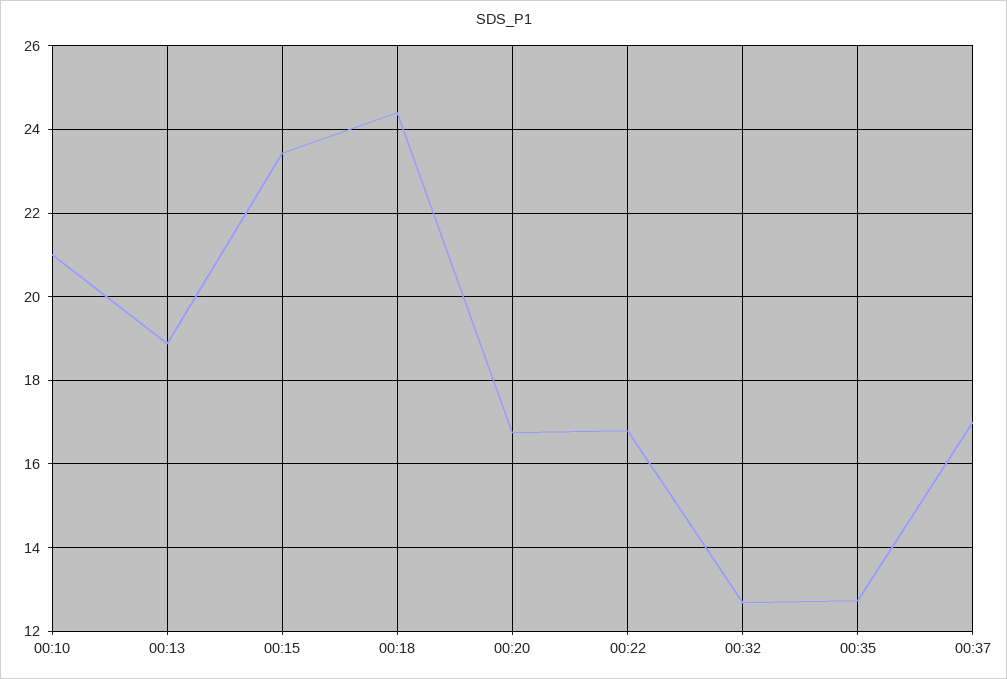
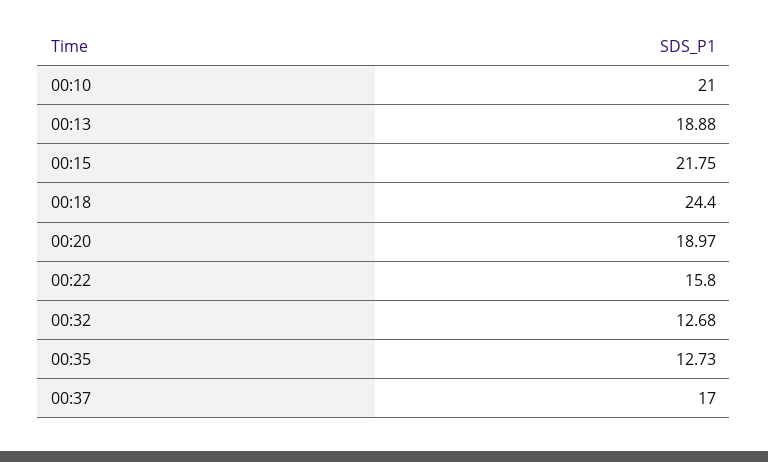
  {
    "00:10": 21,
    "00:13": 18.88,
-   "00:15": 23.4,
+   "00:15": 21.75,
    "00:18": 24.4,
-   "00:20": 16.8,
+   "00:20": 18.97,
-   "00:22": 16.8,
+   "00:22": 15.8,
    "00:32": 12.68,
    "00:35": 12.73,
    "00:37": 17
  }

